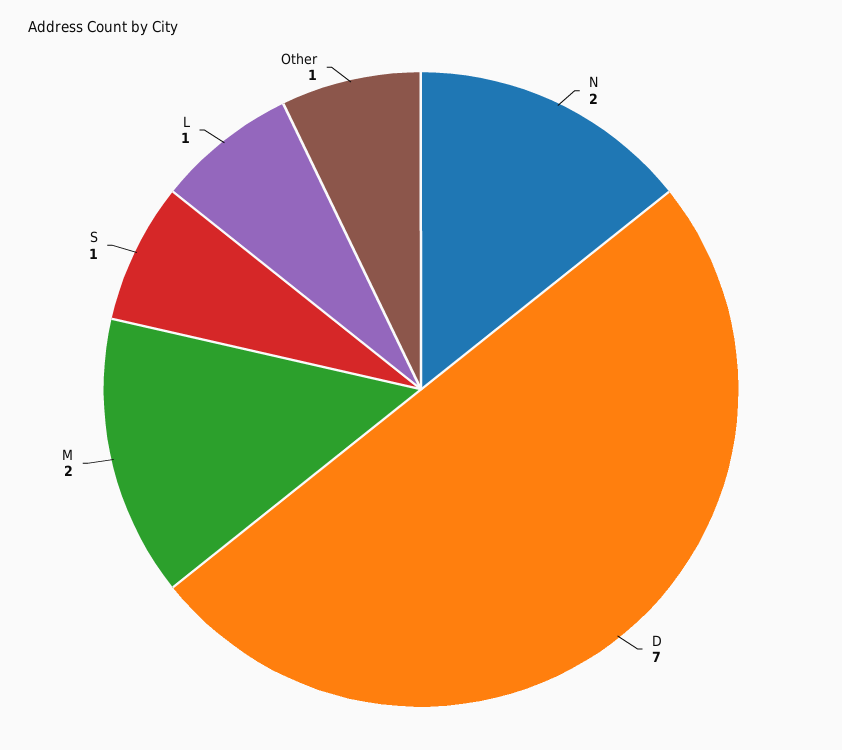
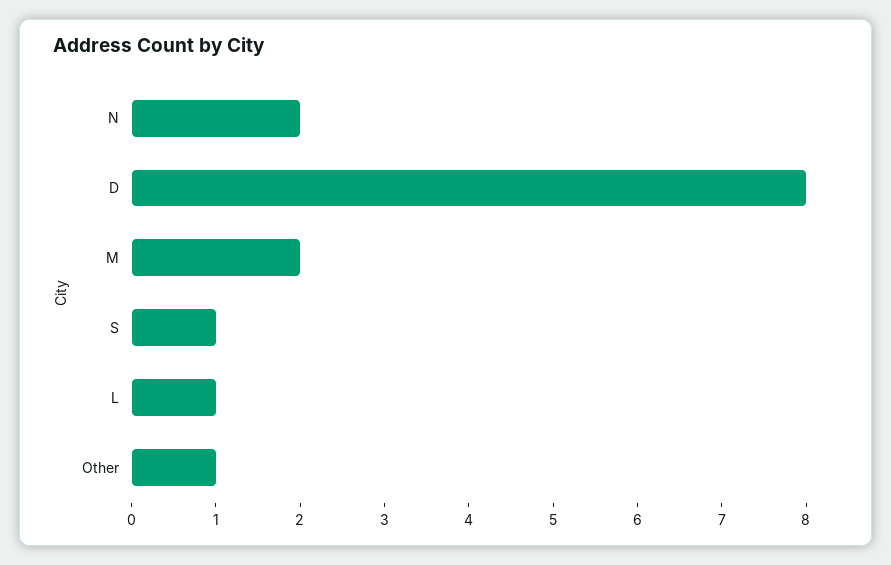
  {
    "N": 2,
-   "D": 7,
+   "D": 8,
    "M": 2,
    "S": 1,
    "L": 1,
    "Other": 1
  }

